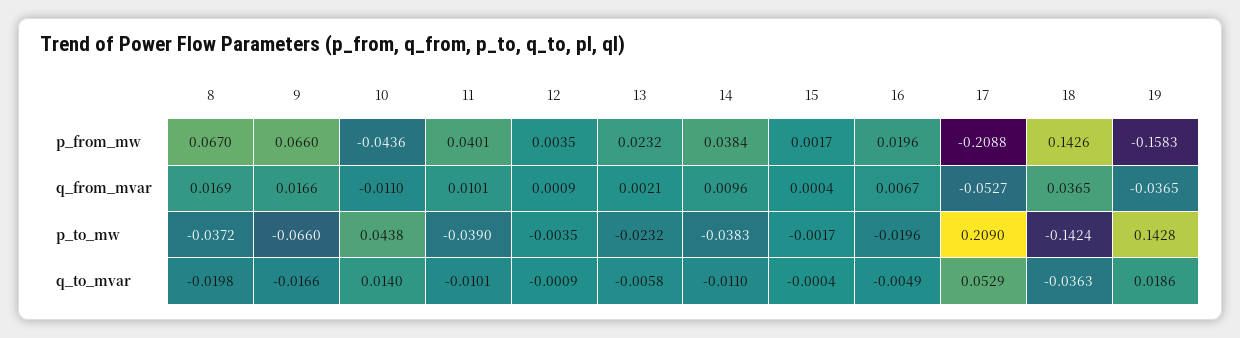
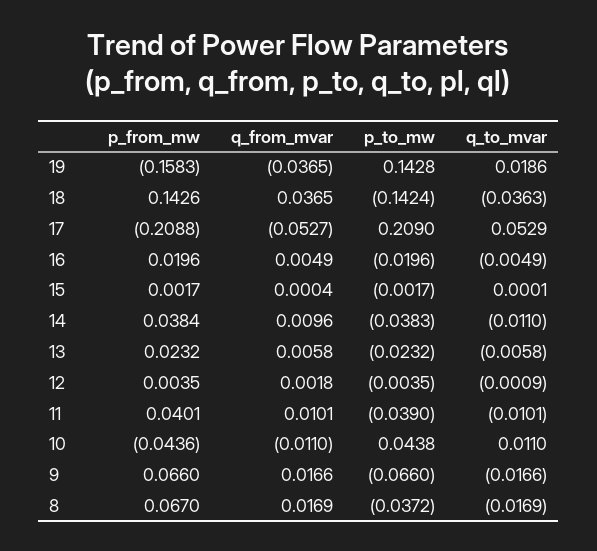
  {
    "8": {
      "p_from_mw": 0.067,
      "q_from_mvar": 0.0169,
      "p_to_mw": -0.0372,
-     "q_to_mvar": -0.0198
+     "q_to_mvar": -0.0169
    },
    "9": {
      "p_from_mw": 0.066,
      "q_from_mvar": 0.0166,
      "p_to_mw": -0.066,
      "q_to_mvar": -0.0166
    },
    "10": {
      "p_from_mw": -0.0436,
      "q_from_mvar": -0.011,
      "p_to_mw": 0.0438,
-     "q_to_mvar": 0.014
+     "q_to_mvar": 0.011
    },
    "11": {
      "p_from_mw": 0.0401,
      "q_from_mvar": 0.0101,
      "p_to_mw": -0.039,
      "q_to_mvar": -0.0101
    },
    "12": {
      "p_from_mw": 0.0035,
-     "q_from_mvar": 0.0009,
+     "q_from_mvar": 0.0018,
      "p_to_mw": -0.0035,
      "q_to_mvar": -0.0009
    },
    "13": {
      "p_from_mw": 0.0232,
-     "q_from_mvar": 0.0021,
+     "q_from_mvar": 0.0058,
      "p_to_mw": -0.0232,
      "q_to_mvar": -0.0058
    },
    "14": {
      "p_from_mw": 0.0384,
      "q_from_mvar": 0.0096,
      "p_to_mw": -0.0383,
      "q_to_mvar": -0.011
    },
    "15": {
      "p_from_mw": 0.0017,
      "q_from_mvar": 0.0004,
      "p_to_mw": -0.0017,
-     "q_to_mvar": -0.0004
+     "q_to_mvar": 0.0001
    },
    "16": {
      "p_from_mw": 0.0196,
-     "q_from_mvar": 0.0067,
+     "q_from_mvar": 0.0049,
      "p_to_mw": -0.0196,
      "q_to_mvar": -0.0049
    },
    "17": {
      "p_from_mw": -0.2088,
      "q_from_mvar": -0.0527,
      "p_to_mw": 0.209,
      "q_to_mvar": 0.0529
    },
    "18": {
      "p_from_mw": 0.1426,
      "q_from_mvar": 0.0365,
      "p_to_mw": -0.1424,
      "q_to_mvar": -0.0363
    },
    "19": {
      "p_from_mw": -0.1583,
      "q_from_mvar": -0.0365,
      "p_to_mw": 0.1428,
      "q_to_mvar": 0.0186
    }
  }

